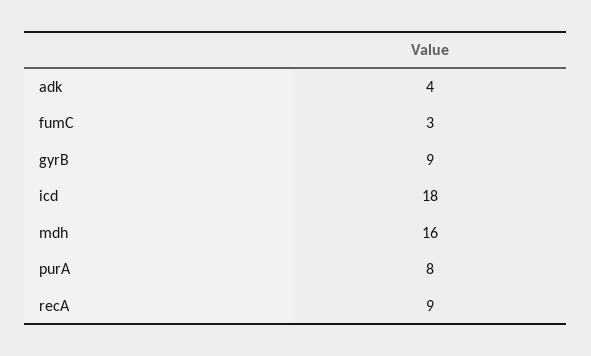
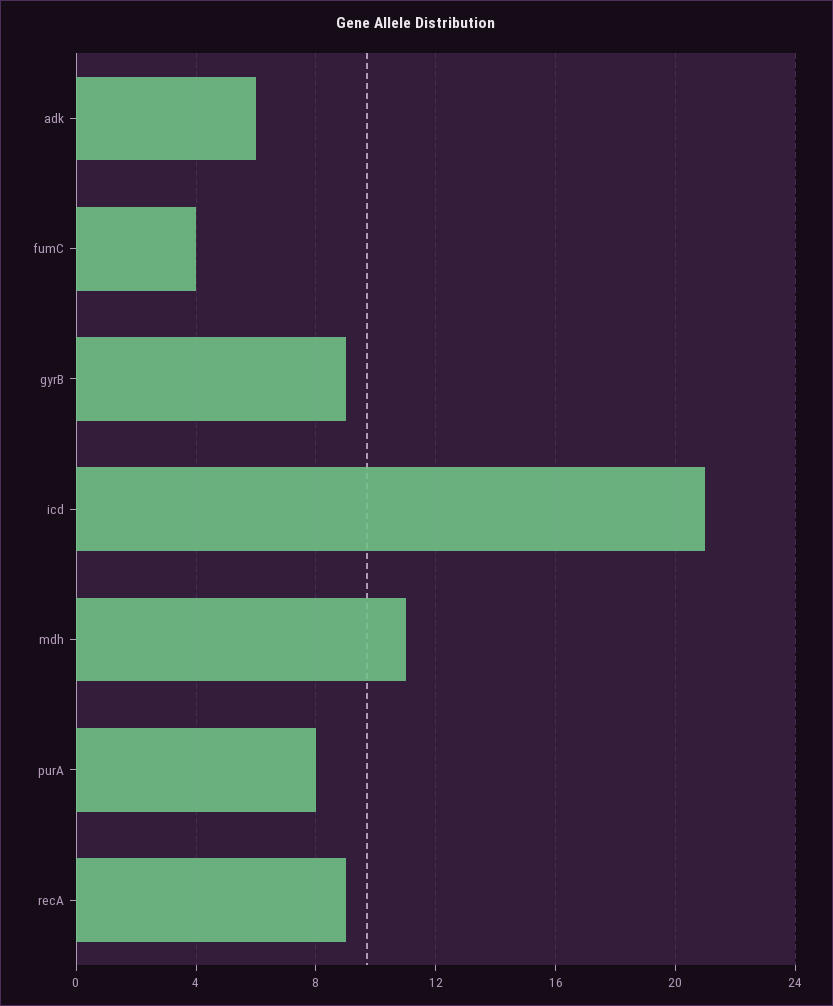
  {
-   "adk": 4,
+   "adk": 6,
-   "fumC": 3,
+   "fumC": 4,
    "gyrB": 9,
-   "icd": 18,
+   "icd": 21,
-   "mdh": 16,
+   "mdh": 11,
    "purA": 8,
    "recA": 9
  }

